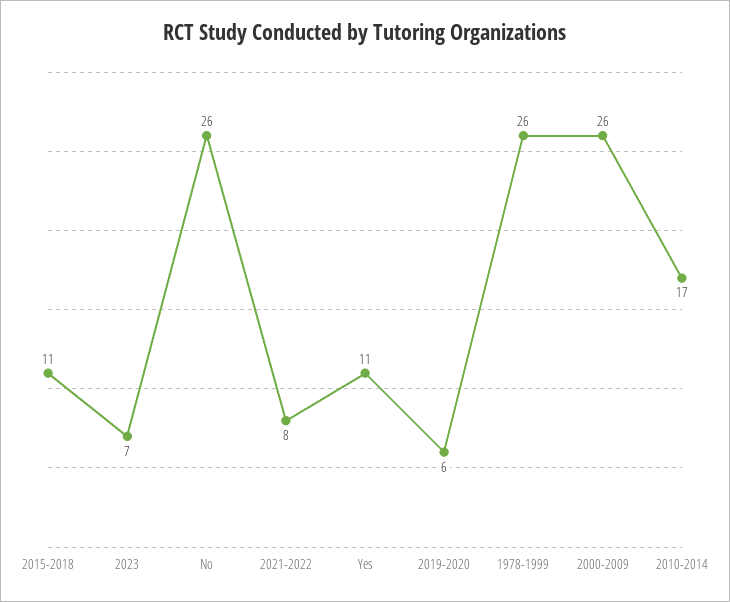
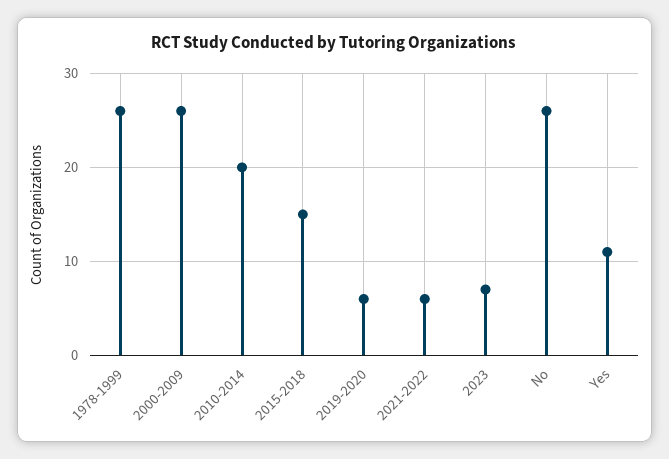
  {
-   "2015-2018": 11,
+   "2015-2018": 15,
    "2023": 7,
    "No": 26,
-   "2021-2022": 8,
+   "2021-2022": 6,
    "Yes": 11,
    "2019-2020": 6,
    "1978-1999": 26,
    "2000-2009": 26,
-   "2010-2014": 17
+   "2010-2014": 20
  }

